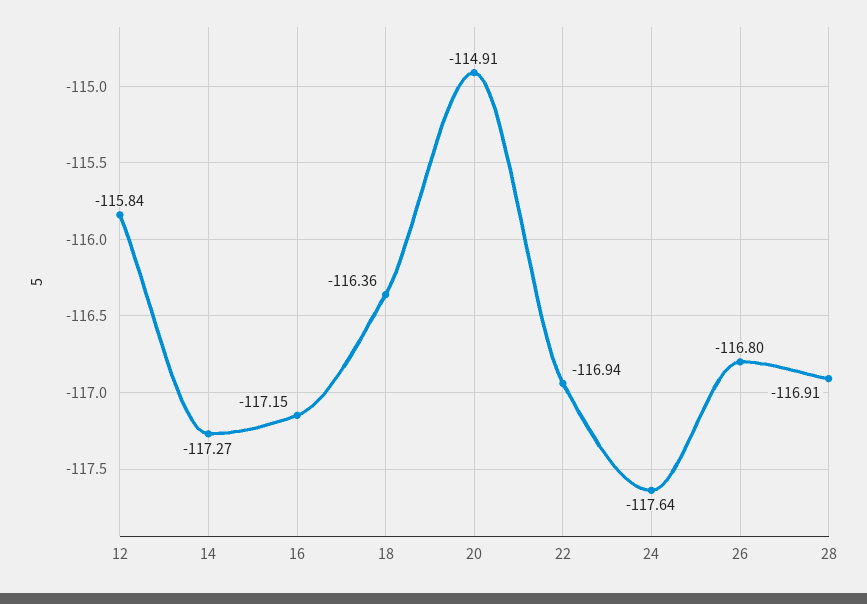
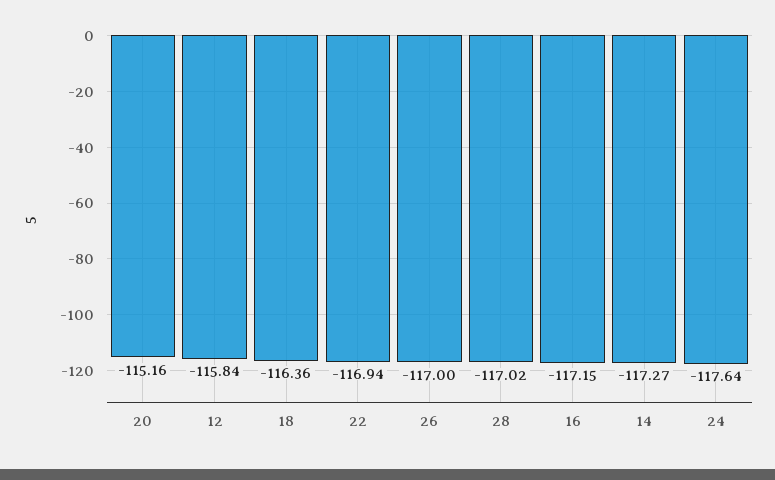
  {
    "12": -115.84,
    "14": -117.27,
    "16": -117.15,
    "18": -116.36,
-   "20": -114.91,
+   "20": -115.16,
    "22": -116.94,
    "24": -117.64,
-   "26": -116.8,
+   "26": -117,
-   "28": -116.91
+   "28": -117.02
  }

